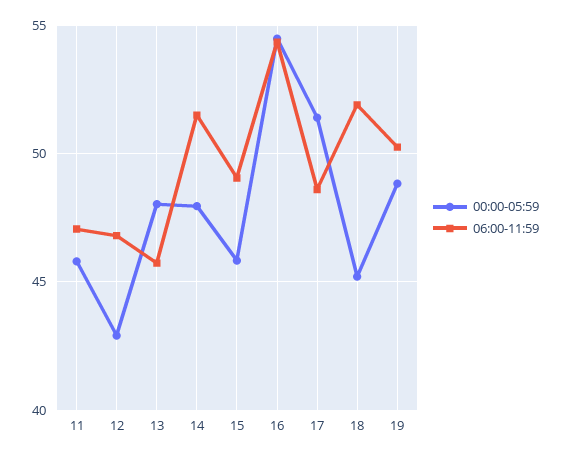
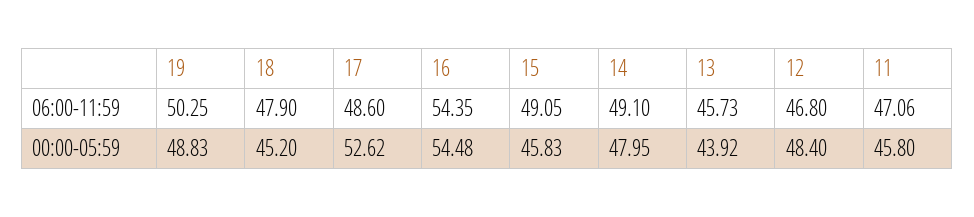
  {
    "00:00-05:59": {
      "11": 45.8,
-     "12": 43,
+     "12": 48.4,
-     "13": 48,
+     "13": 43.92,
      "14": 47.95,
      "15": 45.83,
      "16": 54.48,
-     "17": 51.5,
+     "17": 52.62,
      "18": 45.2,
      "19": 48.83
    },
    "06:00-11:59": {
      "11": 47.06,
      "12": 46.8,
      "13": 45.73,
-     "14": 51.5,
+     "14": 49.1,
      "15": 49.05,
      "16": 54.35,
      "17": 48.6,
-     "18": 52,
+     "18": 47.9,
      "19": 50.25
    }
  }

